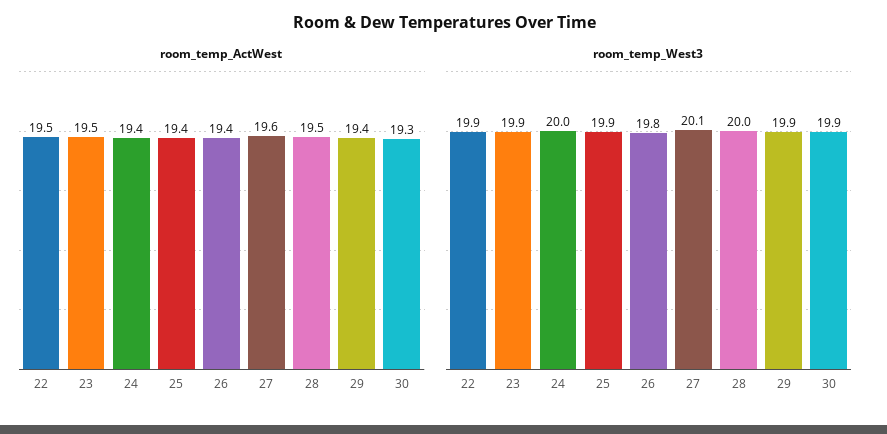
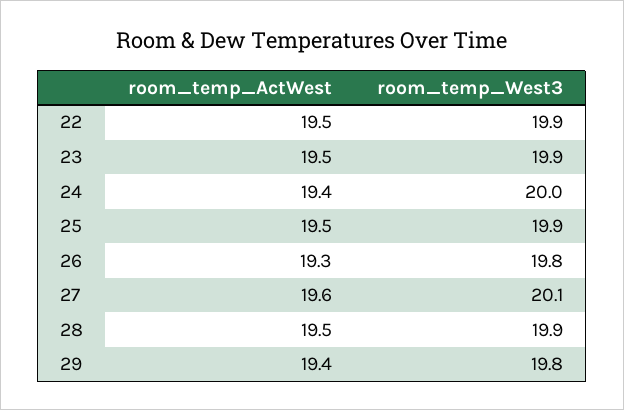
  {
    "room_temp_ActWest": {
      "22": 19.5,
      "23": 19.5,
      "24": 19.4,
-     "25": 19.4,
+     "25": 19.5,
-     "26": 19.4,
+     "26": 19.3,
      "27": 19.6,
      "28": 19.5,
-     "29": 19.4,
+     "29": 19.4
-     "30": 19.3
    },
    "room_temp_West3": {
      "22": 19.9,
      "23": 19.9,
      "24": 20,
      "25": 19.9,
      "26": 19.8,
      "27": 20.1,
-     "28": 20,
+     "28": 19.9,
-     "29": 19.9,
+     "29": 19.8
-     "30": 19.9
    }
  }

